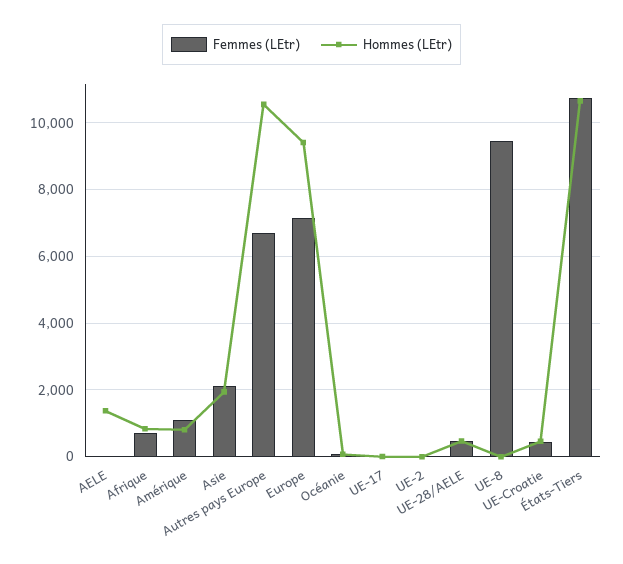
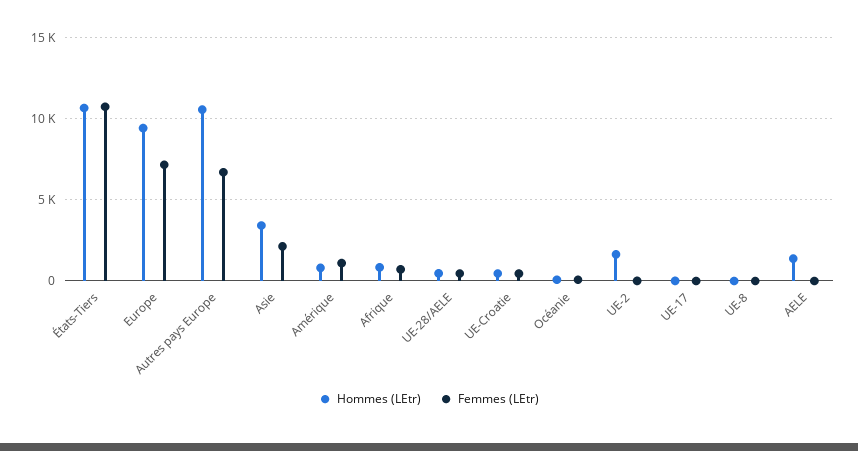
  {
    "Femmes (LEtr)": {
      "AELE": 0,
      "Afrique": 800,
      "Amérique": 1200,
      "Asie": 2200,
      "Autres pays Europe": 6600,
      "Europe": 7200,
      "Océanie": 0,
      "UE-17": 0,
      "UE-2": 0,
      "UE-28/AELE": 400,
-     "UE-8": 9400,
+     "UE-8": 0,
      "UE-Croatie": 400,
      "États-Tiers": 10800
    },
    "Hommes (LEtr)": {
      "AELE": 1400,
      "Afrique": 800,
      "Amérique": 800,
-     "Asie": 2000,
+     "Asie": 3500,
      "Autres pays Europe": 10600,
      "Europe": 9400,
      "Océanie": 0,
      "UE-17": 0,
-     "UE-2": 0,
+     "UE-2": 1500,
      "UE-28/AELE": 400,
      "UE-8": 0,
      "UE-Croatie": 400,
      "États-Tiers": 10600
    }
  }

